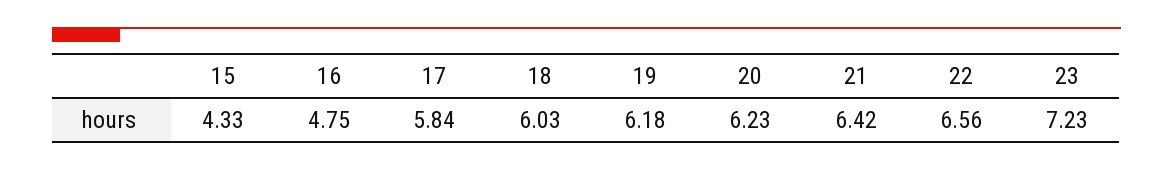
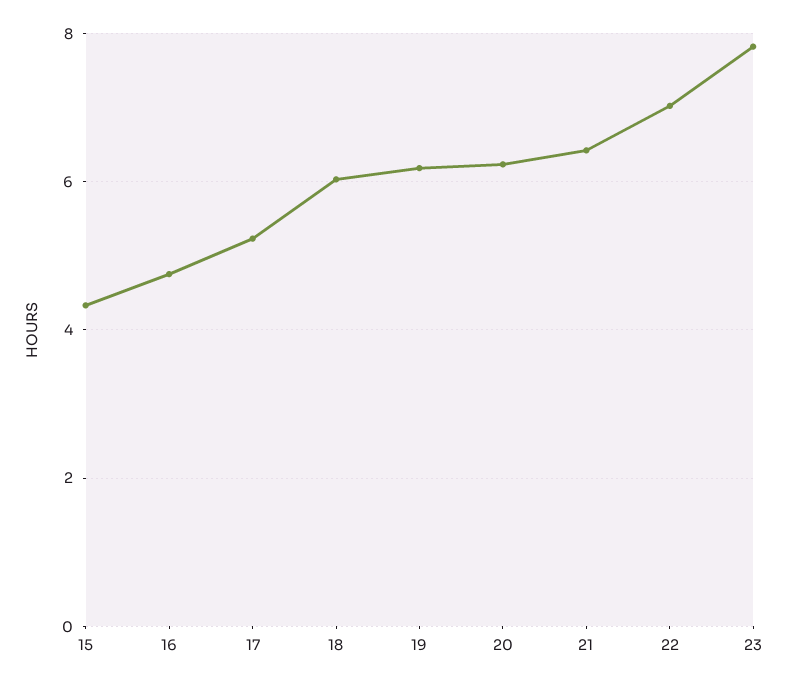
  {
    "15": 4.33,
    "16": 4.75,
-   "17": 5.84,
+   "17": 5.2,
    "18": 6.03,
    "19": 6.18,
    "20": 6.23,
    "21": 6.42,
-   "22": 6.56,
+   "22": 7,
-   "23": 7.23
+   "23": 7.8
  }

